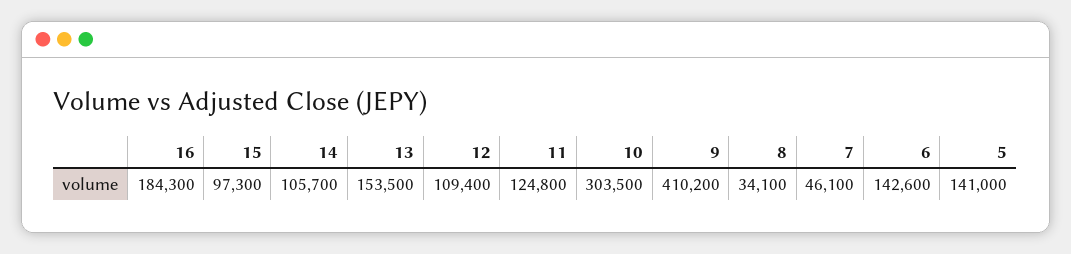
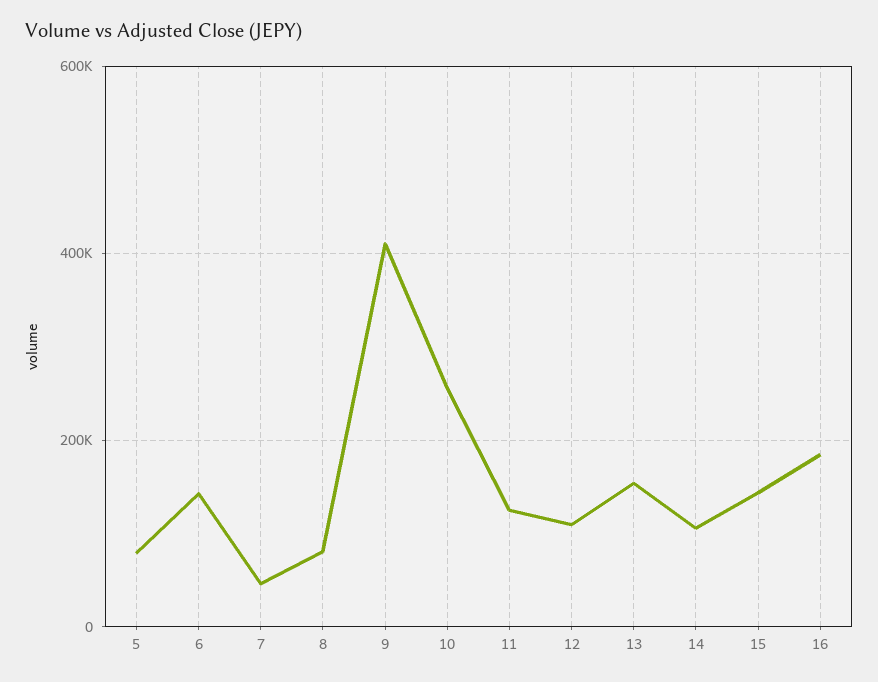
  {
    "16": 184300,
-   "15": 97300,
+   "15": 140000,
    "14": 105700,
    "13": 153500,
    "12": 109400,
    "11": 124800,
-   "10": 303500,
+   "10": 260000,
    "9": 410200,
-   "8": 34100,
+   "8": 80000,
    "7": 46100,
    "6": 142600,
-   "5": 141000
+   "5": 80000
  }

